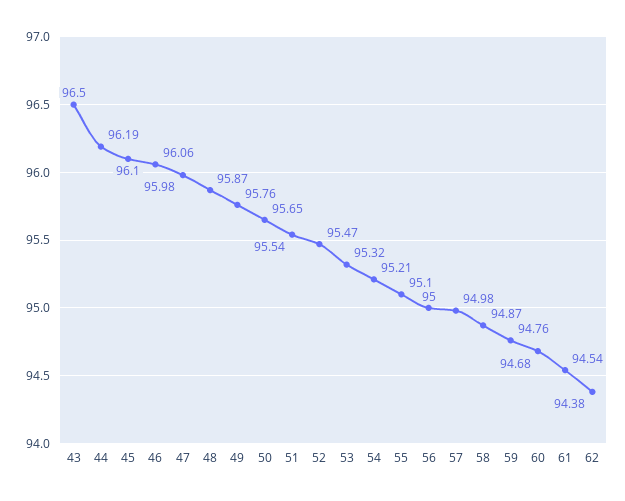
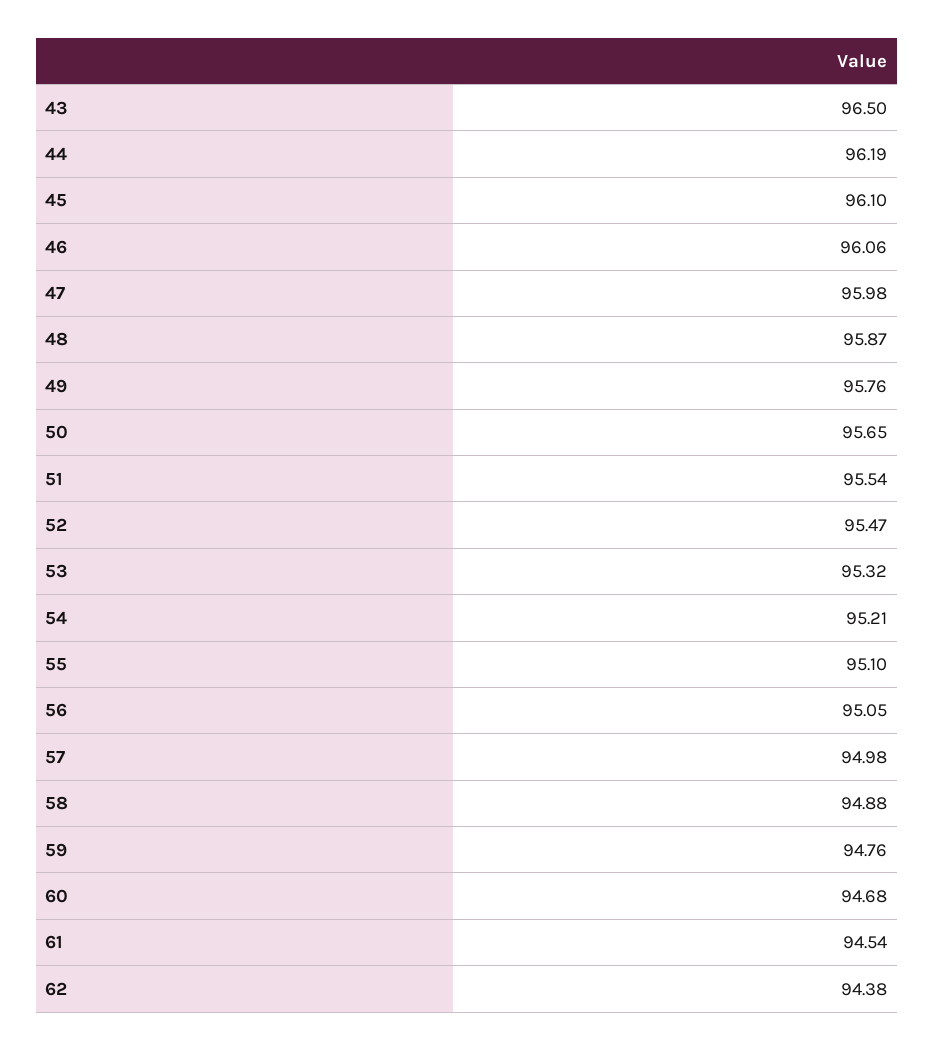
  {
    "43": 96.5,
    "44": 96.19,
    "45": 96.1,
    "46": 96.06,
    "47": 95.98,
    "48": 95.87,
    "49": 95.76,
    "50": 95.65,
    "51": 95.54,
    "52": 95.47,
    "53": 95.32,
    "54": 95.21,
    "55": 95.1,
-   "56": 95,
+   "56": 95.05,
    "57": 94.98,
-   "58": 94.87,
+   "58": 94.88,
    "59": 94.76,
    "60": 94.68,
    "61": 94.54,
    "62": 94.38
  }

